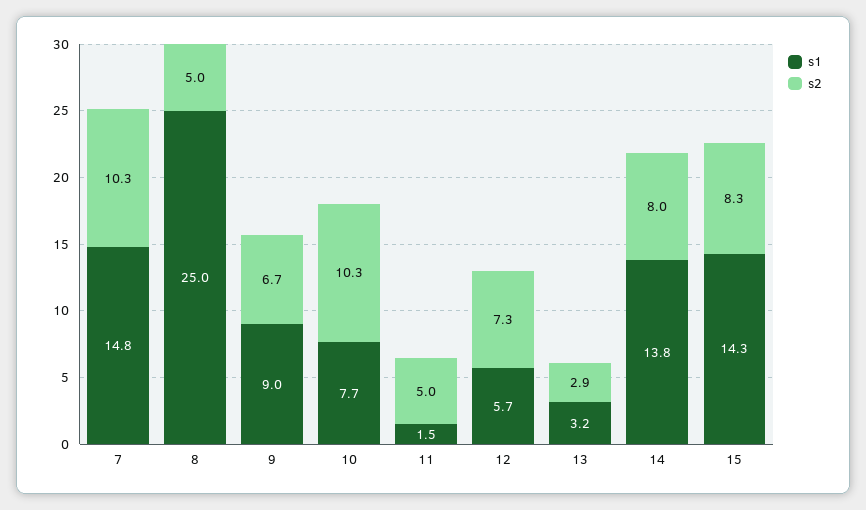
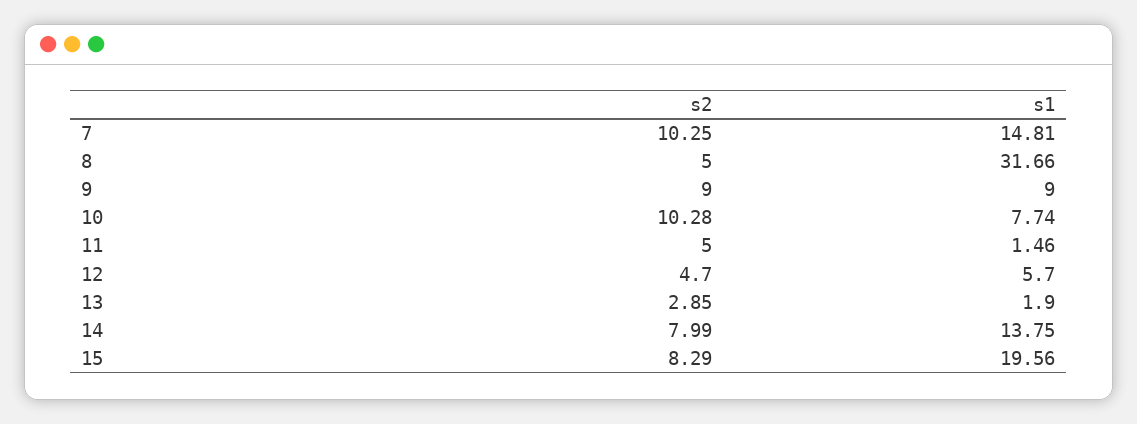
  {
    "s1": {
      "7": 14.81,
-     "8": 25,
+     "8": 31.66,
      "9": 9,
      "10": 7.74,
      "11": 1.46,
      "12": 5.7,
-     "13": 3.2,
+     "13": 1.9,
      "14": 13.75,
-     "15": 14.3
+     "15": 19.56
    },
    "s2": {
      "7": 10.25,
      "8": 5,
-     "9": 6.7,
+     "9": 9,
      "10": 10.28,
      "11": 5,
-     "12": 7.3,
+     "12": 4.7,
      "13": 2.85,
      "14": 7.99,
      "15": 8.29
    }
  }

